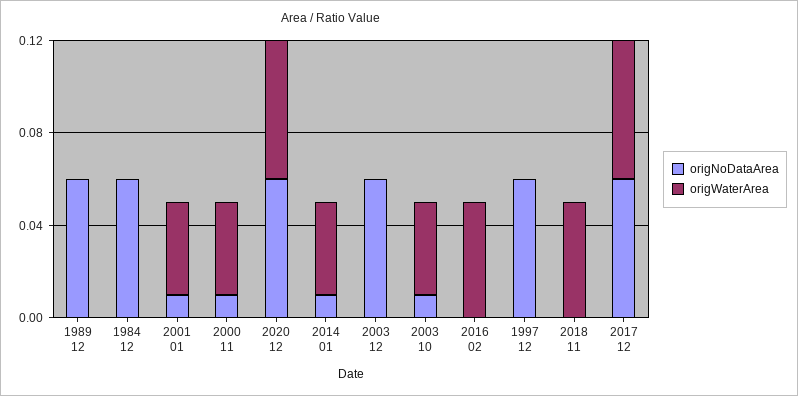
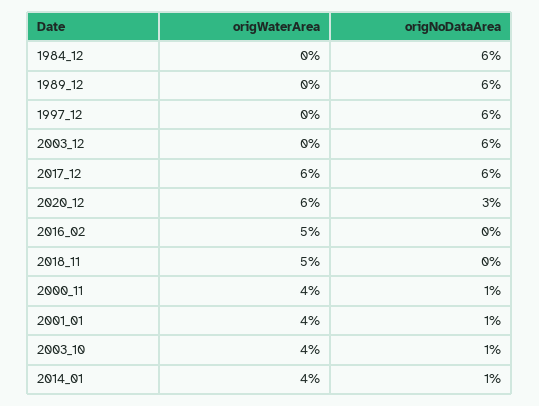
  {
    "origNoDataArea": {
      "1989 12": 0.06,
      "1984 12": 0.06,
      "2001 01": 0.01,
      "2000 11": 0.01,
-     "2020 12": 0.06,
+     "2020 12": 0.03,
      "2014 01": 0.01,
      "2003 12": 0.06,
      "2003 10": 0.01,
      "2016 02": 0,
      "1997 12": 0.06,
      "2018 11": 0,
      "2017 12": 0.06
    },
    "origWaterArea": {
      "1989 12": 0,
      "1984 12": 0,
      "2001 01": 0.04,
      "2000 11": 0.04,
      "2020 12": 0.06,
      "2014 01": 0.04,
      "2003 12": 0,
      "2003 10": 0.04,
      "2016 02": 0.05,
      "1997 12": 0,
      "2018 11": 0.05,
      "2017 12": 0.06
    }
  }

